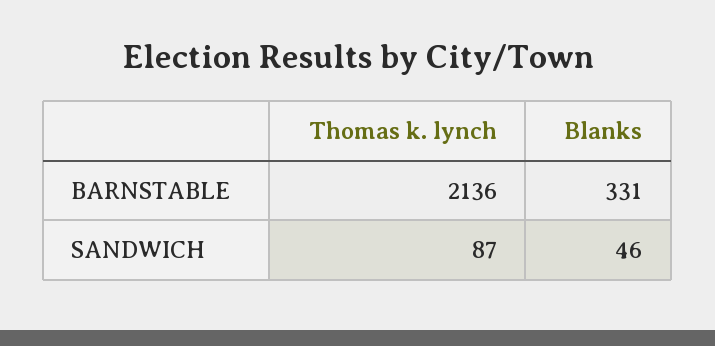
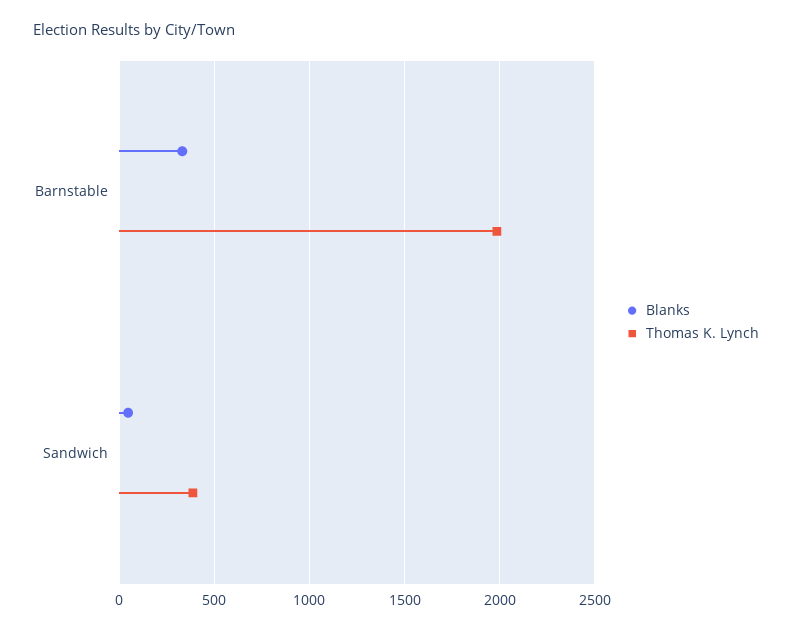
  {
    "Thomas k. lynch": {
-     "BARNSTABLE": 2136,
+     "BARNSTABLE": 2000,
-     "SANDWICH": 87
+     "SANDWICH": 400
    },
    "Blanks": {
      "BARNSTABLE": 331,
      "SANDWICH": 46
    }
  }

